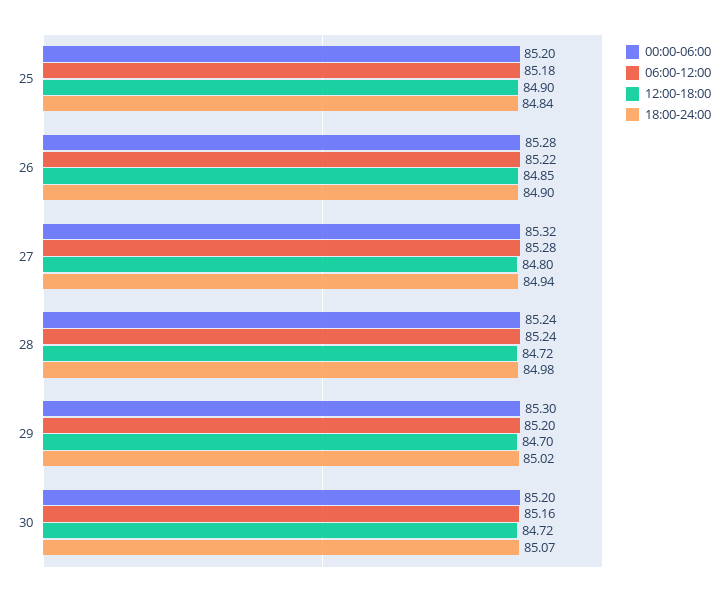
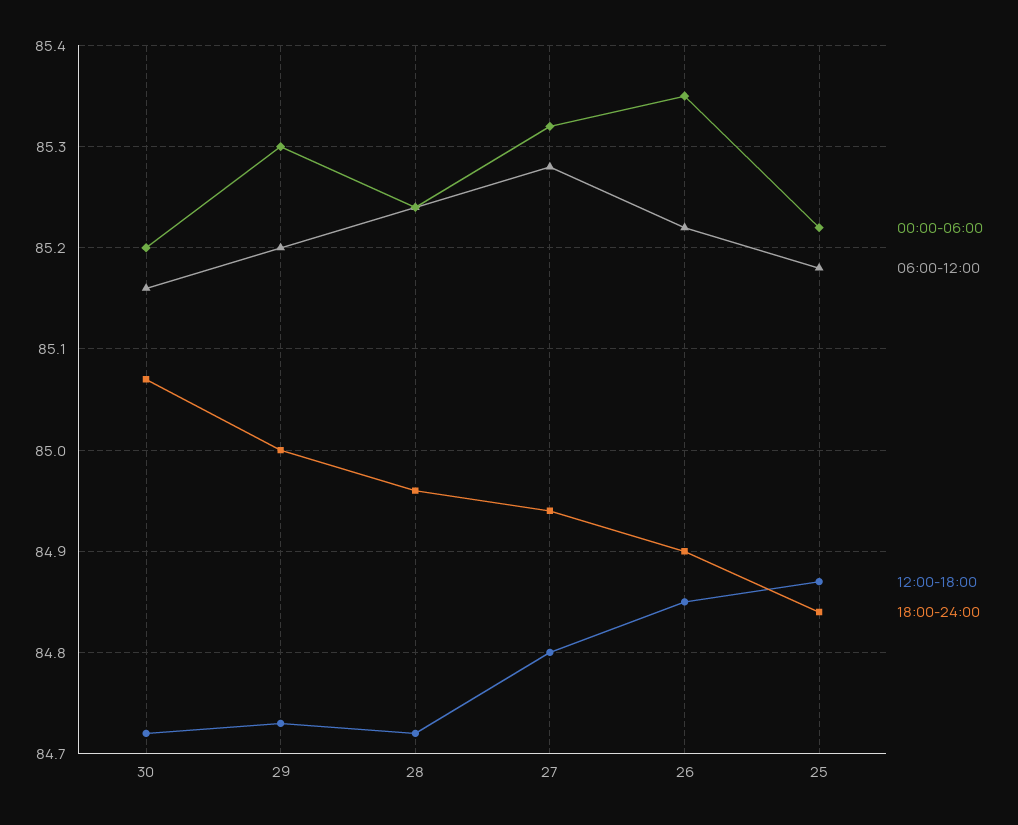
  {
    "00:00-06:00": {
-     "25": 85.2,
+     "25": 85.22,
-     "26": 85.28,
+     "26": 85.35,
      "27": 85.32,
      "28": 85.24,
      "29": 85.3,
      "30": 85.2
    },
    "06:00-12:00": {
      "25": 85.18,
      "26": 85.22,
      "27": 85.28,
      "28": 85.24,
      "29": 85.2,
      "30": 85.16
    },
    "12:00-18:00": {
-     "25": 84.9,
+     "25": 84.87,
      "26": 84.85,
      "27": 84.8,
      "28": 84.72,
-     "29": 84.7,
+     "29": 84.73,
      "30": 84.72
    },
    "18:00-24:00": {
      "25": 84.84,
      "26": 84.9,
      "27": 84.94,
-     "28": 84.98,
+     "28": 84.96,
-     "29": 85.02,
+     "29": 85,
      "30": 85.07
    }
  }

